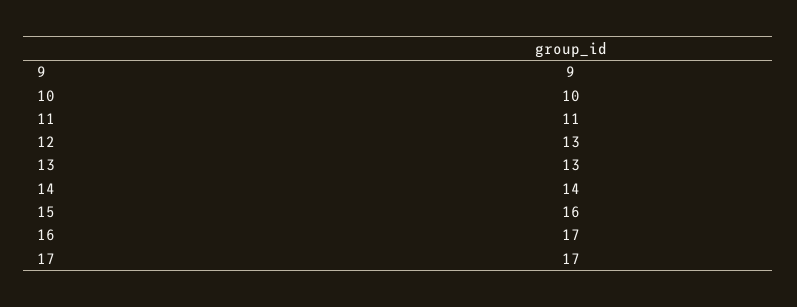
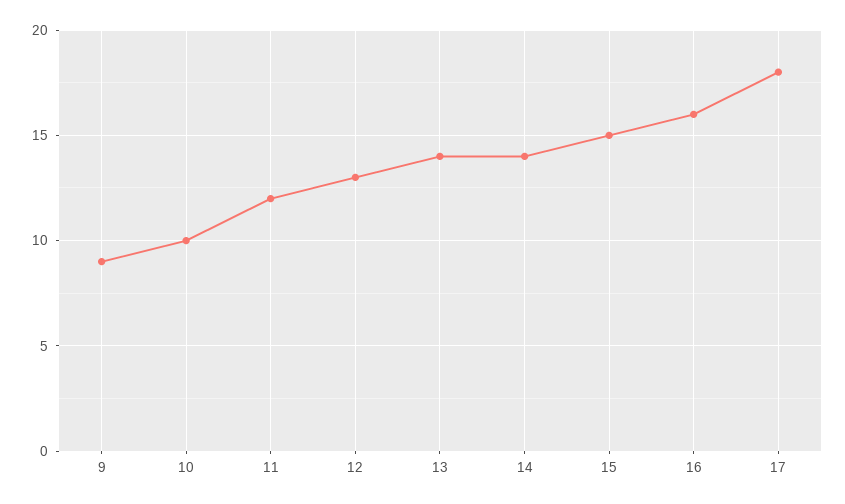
  {
    "9": 9,
    "10": 10,
-   "11": 11,
+   "11": 12,
    "12": 13,
-   "13": 13,
+   "13": 14,
    "14": 14,
-   "15": 16,
+   "15": 15,
-   "16": 17,
+   "16": 16,
-   "17": 17
+   "17": 18
  }

